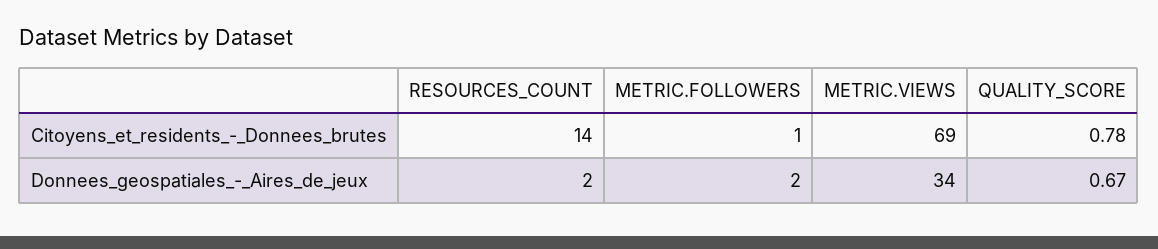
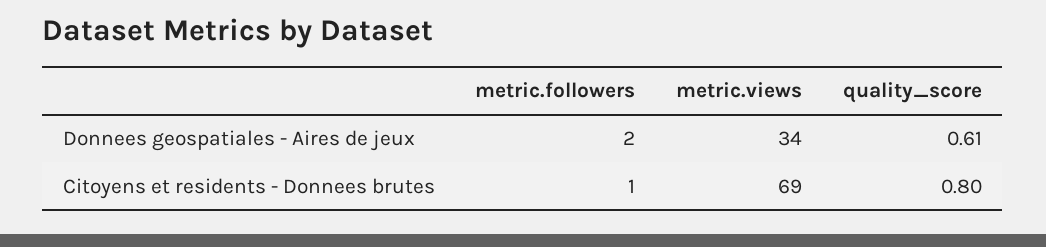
  {
-   "RESOURCES_COUNT": {
-     "Citoyens_et_residents_-_Donnees_brutes": 14,
-     "Donnees_geospatiales_-_Aires_de_jeux": 2
-   },
    "METRIC.FOLLOWERS": {
      "Citoyens_et_residents_-_Donnees_brutes": 1,
      "Donnees_geospatiales_-_Aires_de_jeux": 2
    },
    "METRIC.VIEWS": {
      "Citoyens_et_residents_-_Donnees_brutes": 69,
      "Donnees_geospatiales_-_Aires_de_jeux": 34
    },
    "QUALITY_SCORE": {
-     "Citoyens_et_residents_-_Donnees_brutes": 0.78,
+     "Citoyens_et_residents_-_Donnees_brutes": 0.8,
-     "Donnees_geospatiales_-_Aires_de_jeux": 0.67
+     "Donnees_geospatiales_-_Aires_de_jeux": 0.61
    }
  }

